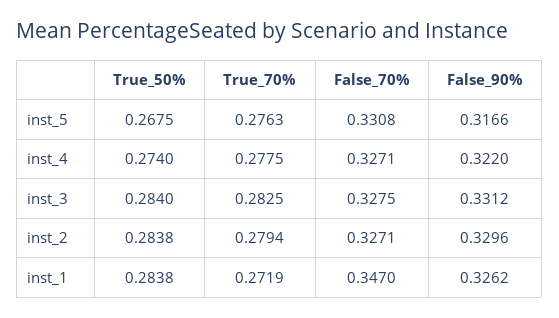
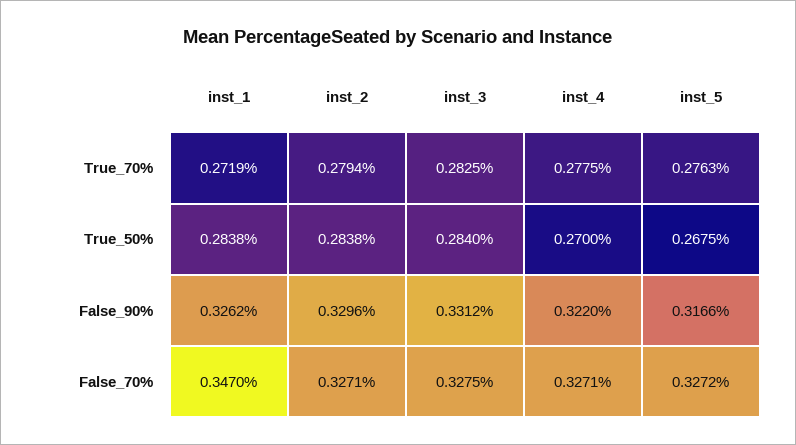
  {
    "True_50%": {
      "inst_5": 0.2675,
-     "inst_4": 0.274,
+     "inst_4": 0.27,
      "inst_3": 0.284,
      "inst_2": 0.2838,
      "inst_1": 0.2838
    },
    "True_70%": {
      "inst_5": 0.2763,
      "inst_4": 0.2775,
      "inst_3": 0.2825,
      "inst_2": 0.2794,
      "inst_1": 0.2719
    },
    "False_70%": {
-     "inst_5": 0.3308,
+     "inst_5": 0.3272,
      "inst_4": 0.3271,
      "inst_3": 0.3275,
      "inst_2": 0.3271,
      "inst_1": 0.347
    },
    "False_90%": {
      "inst_5": 0.3166,
      "inst_4": 0.322,
      "inst_3": 0.3312,
      "inst_2": 0.3296,
      "inst_1": 0.3262
    }
  }

